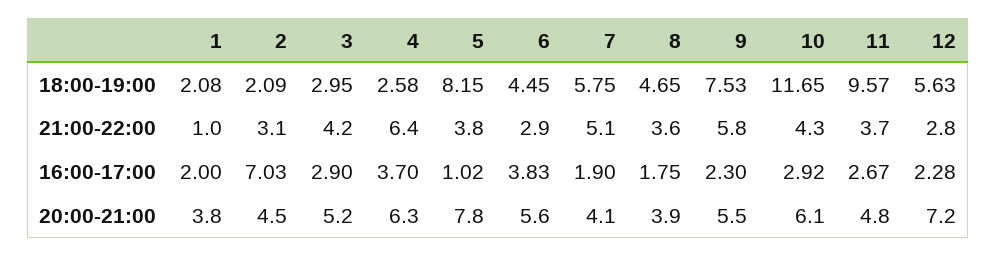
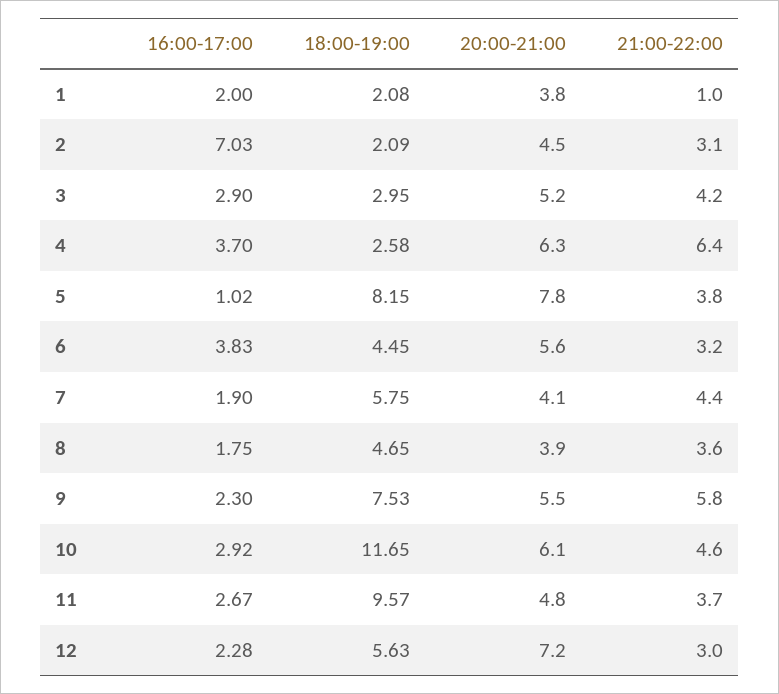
  {
    "1": {
      "18:00-19:00": 2.08,
      "21:00-22:00": 1,
      "16:00-17:00": 2,
      "20:00-21:00": 3.8
    },
    "2": {
      "18:00-19:00": 2.09,
      "21:00-22:00": 3.1,
      "16:00-17:00": 7.03,
      "20:00-21:00": 4.5
    },
    "3": {
      "18:00-19:00": 2.95,
      "21:00-22:00": 4.2,
      "16:00-17:00": 2.9,
      "20:00-21:00": 5.2
    },
    "4": {
      "18:00-19:00": 2.58,
      "21:00-22:00": 6.4,
      "16:00-17:00": 3.7,
      "20:00-21:00": 6.3
    },
    "5": {
      "18:00-19:00": 8.15,
      "21:00-22:00": 3.8,
      "16:00-17:00": 1.02,
      "20:00-21:00": 7.8
    },
    "6": {
      "18:00-19:00": 4.45,
-     "21:00-22:00": 2.9,
+     "21:00-22:00": 3.2,
      "16:00-17:00": 3.83,
      "20:00-21:00": 5.6
    },
    "7": {
      "18:00-19:00": 5.75,
-     "21:00-22:00": 5.1,
+     "21:00-22:00": 4.4,
      "16:00-17:00": 1.9,
      "20:00-21:00": 4.1
    },
    "8": {
      "18:00-19:00": 4.65,
      "21:00-22:00": 3.6,
      "16:00-17:00": 1.75,
      "20:00-21:00": 3.9
    },
    "9": {
      "18:00-19:00": 7.53,
      "21:00-22:00": 5.8,
      "16:00-17:00": 2.3,
      "20:00-21:00": 5.5
    },
    "10": {
      "18:00-19:00": 11.65,
-     "21:00-22:00": 4.3,
+     "21:00-22:00": 4.6,
      "16:00-17:00": 2.92,
      "20:00-21:00": 6.1
    },
    "11": {
      "18:00-19:00": 9.57,
      "21:00-22:00": 3.7,
      "16:00-17:00": 2.67,
      "20:00-21:00": 4.8
    },
    "12": {
      "18:00-19:00": 5.63,
-     "21:00-22:00": 2.8,
+     "21:00-22:00": 3,
      "16:00-17:00": 2.28,
      "20:00-21:00": 7.2
    }
  }

